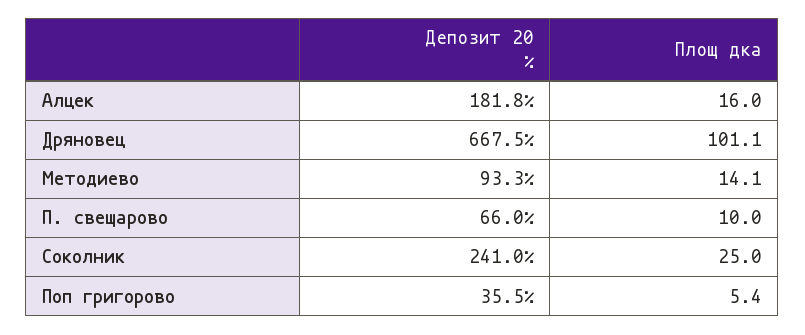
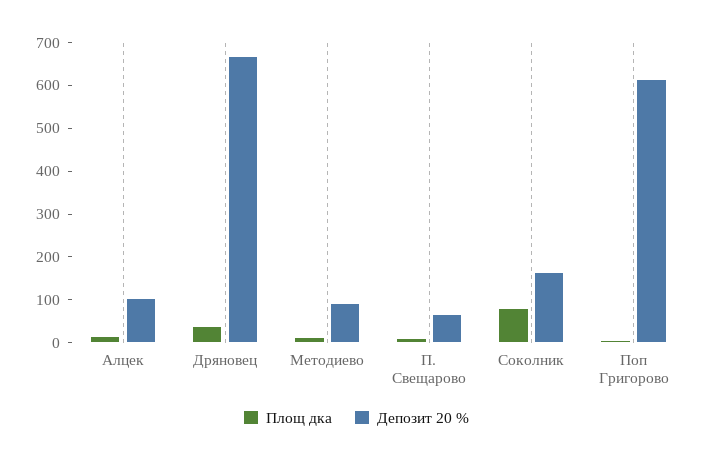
  {
    "Депозит 20 %": {
-     "Алцек": 181.8,
+     "Алцек": 100,
      "Дряновец": 667.5,
      "Методиево": 93.3,
      "П. свещарово": 66,
-     "Соколник": 241,
+     "Соколник": 160,
-     "Поп григорово": 35.5
+     "Поп григорово": 620
    },
    "Площ дка": {
      "Алцек": 16,
-     "Дряновец": 101.1,
+     "Дряновец": 40,
      "Методиево": 14.1,
      "П. свещарово": 10,
-     "Соколник": 25,
+     "Соколник": 80,
      "Поп григорово": 5.4
    }
  }

